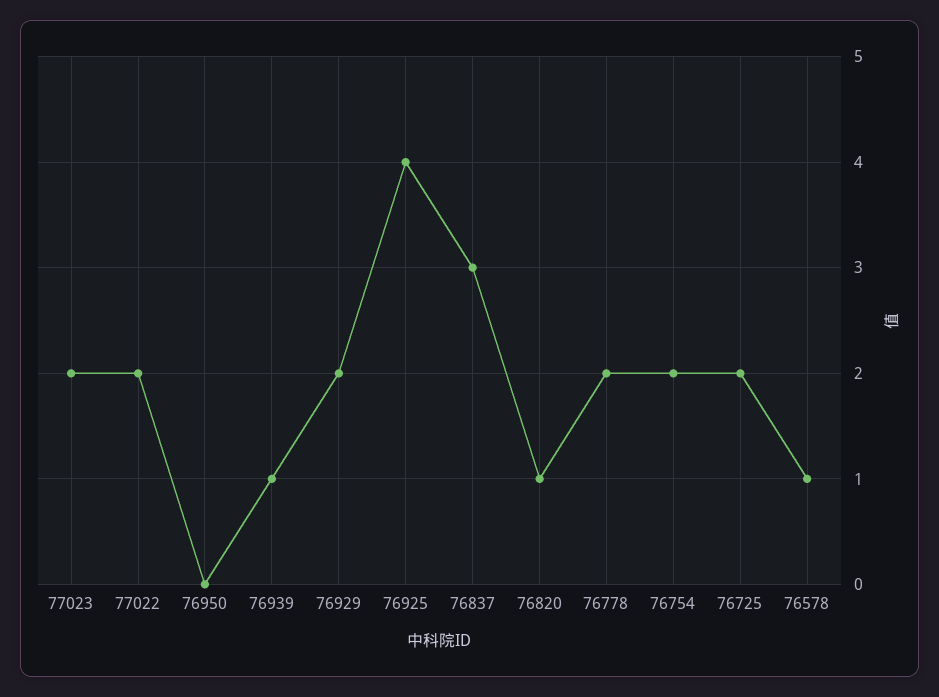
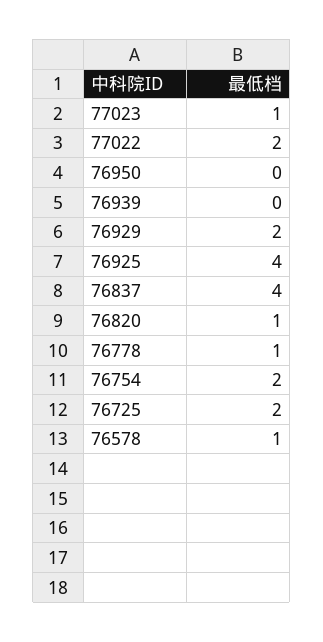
  {
-   "77023": 2,
+   "77023": 1,
    "77022": 2,
    "76950": 0,
-   "76939": 1,
+   "76939": 0,
    "76929": 2,
    "76925": 4,
-   "76837": 3,
+   "76837": 4,
    "76820": 1,
-   "76778": 2,
+   "76778": 1,
    "76754": 2,
    "76725": 2,
    "76578": 1
  }

